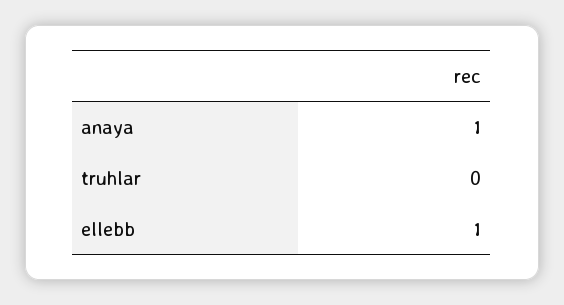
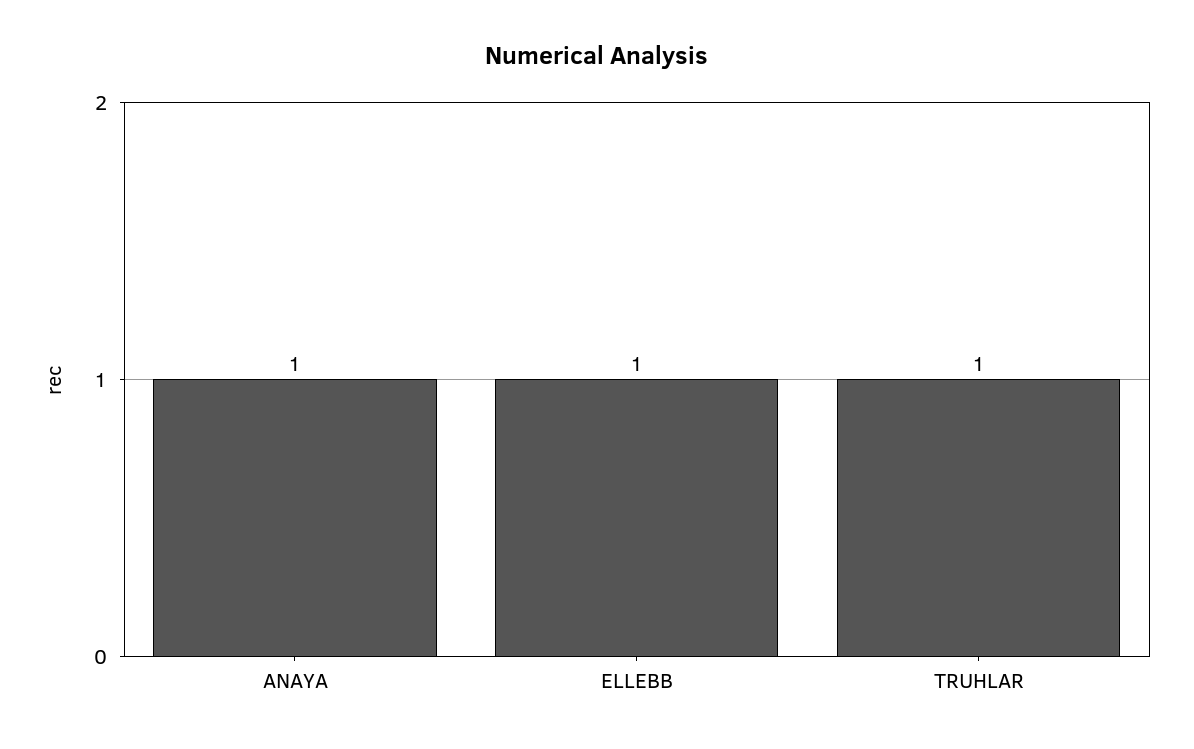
  {
    "anaya": 1,
-   "truhlar": 0,
+   "truhlar": 1,
    "ellebb": 1
  }

